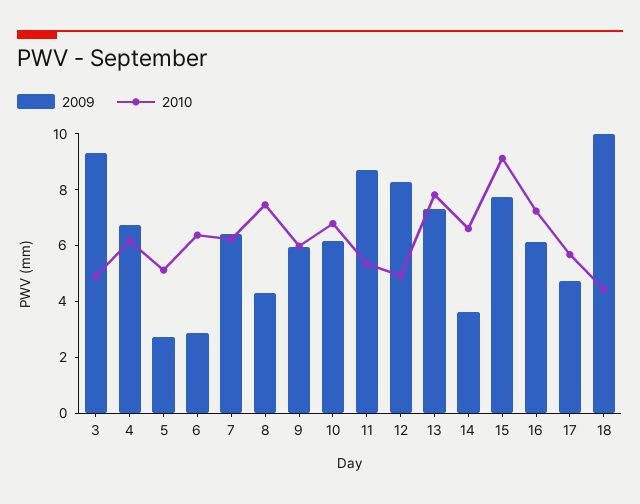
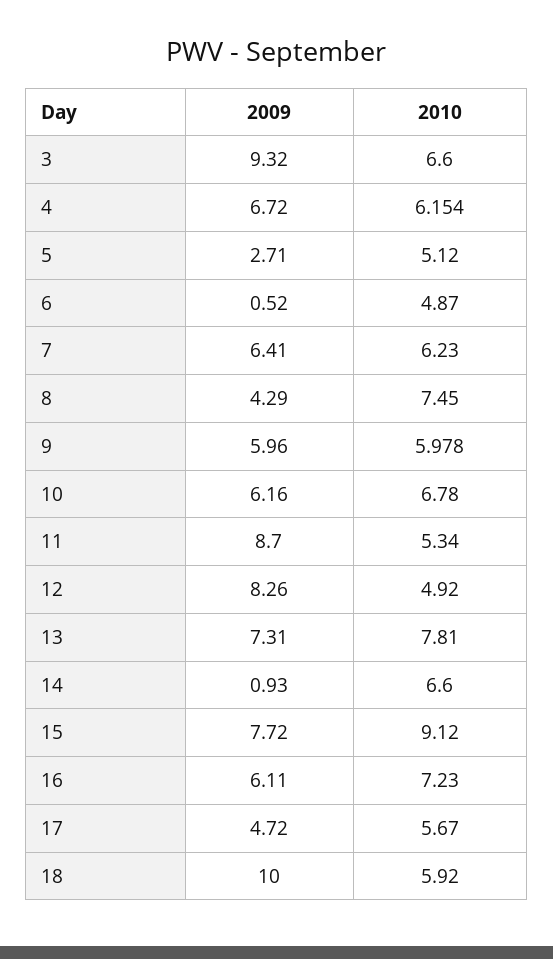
  {
    "2009": {
      "3": 9.32,
      "4": 6.72,
      "5": 2.71,
-     "6": 3,
+     "6": 0.52,
      "7": 6.41,
      "8": 4.29,
      "9": 5.96,
      "10": 6.16,
      "11": 8.7,
      "12": 8.26,
      "13": 7.31,
-     "14": 3.5,
+     "14": 0.93,
      "15": 7.72,
      "16": 6.11,
      "17": 4.72,
      "18": 10
    },
    "2010": {
-     "3": 5,
+     "3": 6.6,
      "4": 6.154,
      "5": 5.12,
-     "6": 6.5,
+     "6": 4.87,
      "7": 6.23,
      "8": 7.45,
      "9": 5.978,
      "10": 6.78,
      "11": 5.34,
      "12": 4.92,
      "13": 7.81,
      "14": 6.6,
      "15": 9.12,
      "16": 7.23,
      "17": 5.67,
-     "18": 4.5
+     "18": 5.92
    }
  }

